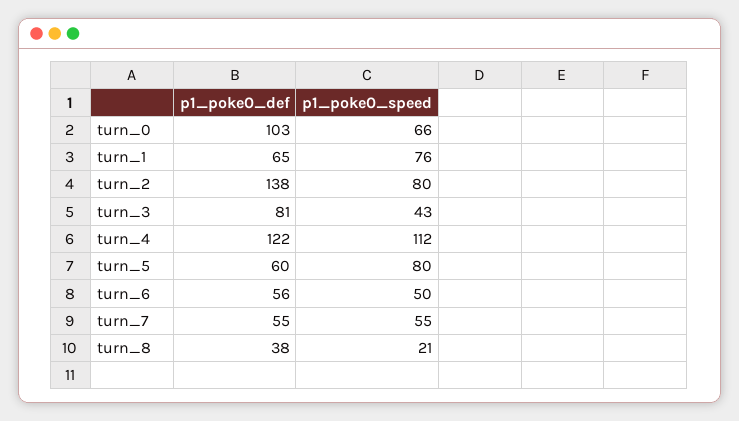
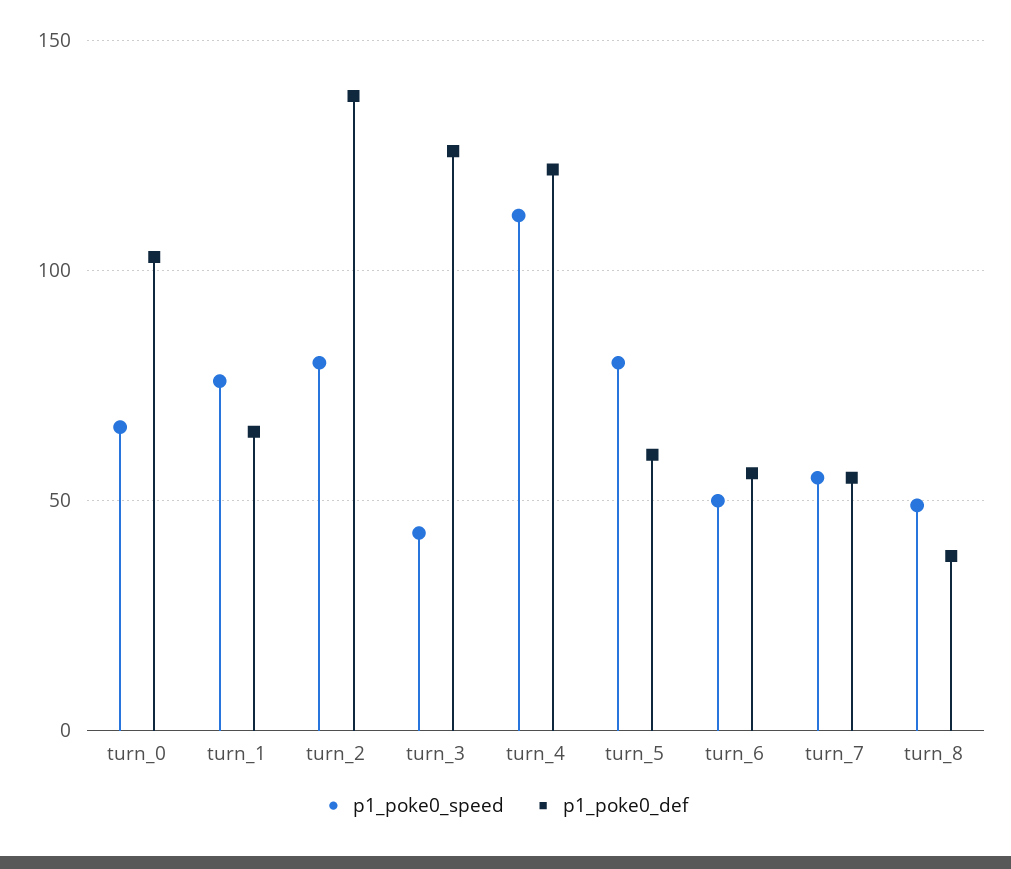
  {
    "p1_poke0_def": {
      "turn_0": 103,
      "turn_1": 65,
      "turn_2": 138,
-     "turn_3": 81,
+     "turn_3": 125,
      "turn_4": 122,
      "turn_5": 60,
      "turn_6": 56,
      "turn_7": 55,
      "turn_8": 38
    },
    "p1_poke0_speed": {
      "turn_0": 66,
      "turn_1": 76,
      "turn_2": 80,
      "turn_3": 43,
      "turn_4": 112,
      "turn_5": 80,
      "turn_6": 50,
      "turn_7": 55,
-     "turn_8": 21
+     "turn_8": 50
    }
  }

